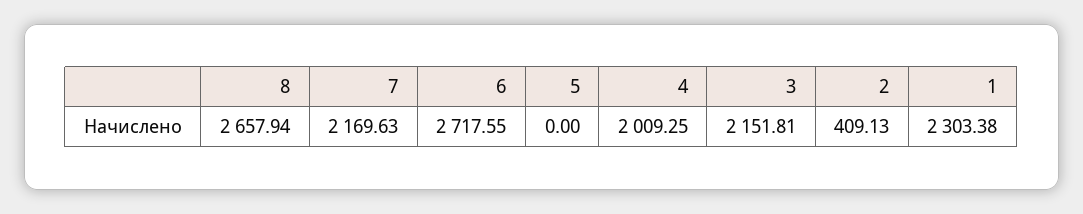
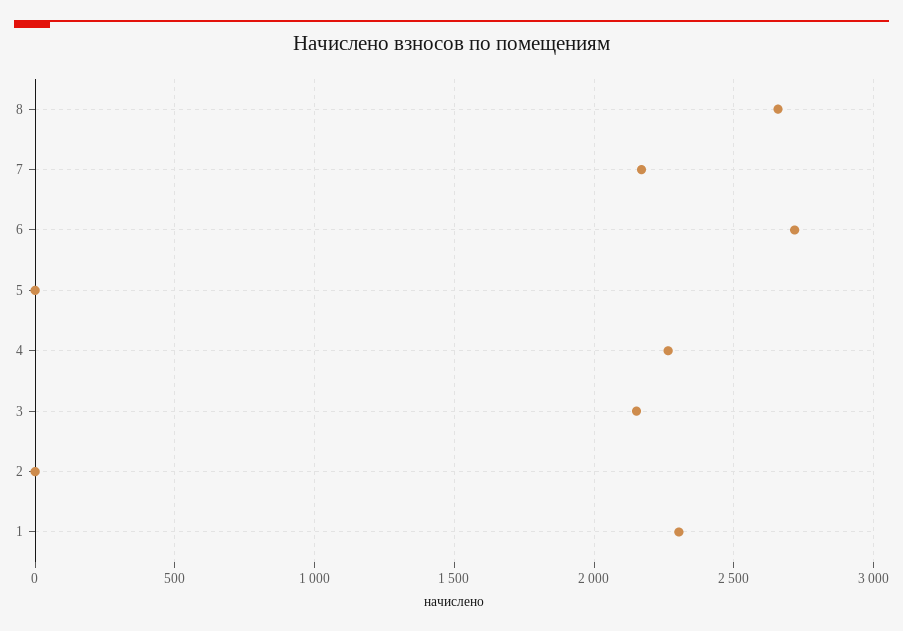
  {
    "8": 2657.94,
    "7": 2169.63,
    "6": 2717.55,
    "5": 0,
-   "4": 2009.25,
+   "4": 2250,
    "3": 2151.81,
-   "2": 409.13,
+   "2": 0,
    "1": 2303.38
  }

